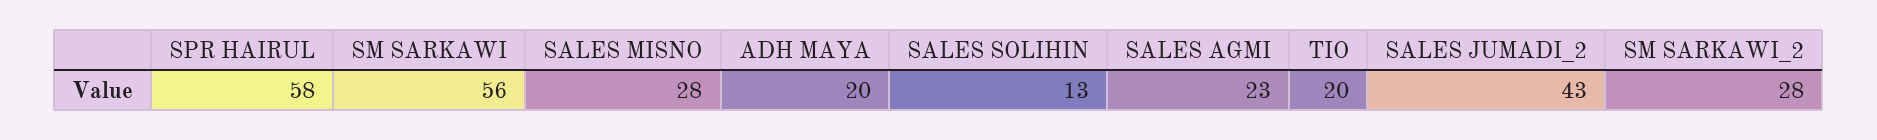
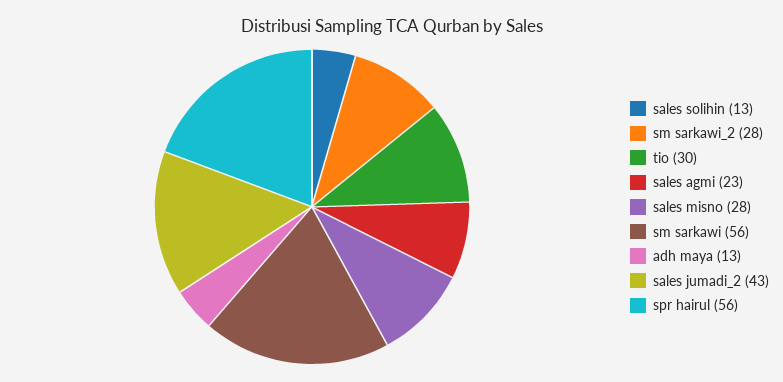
  {
-   "SPR HAIRUL": 58,
+   "SPR HAIRUL": 56,
    "SM SARKAWI": 56,
    "SALES MISNO": 28,
-   "ADH MAYA": 20,
+   "ADH MAYA": 13,
    "SALES SOLIHIN": 13,
    "SALES AGMI": 23,
-   "TIO": 20,
+   "TIO": 30,
    "SALES JUMADI_2": 43,
    "SM SARKAWI_2": 28
  }

